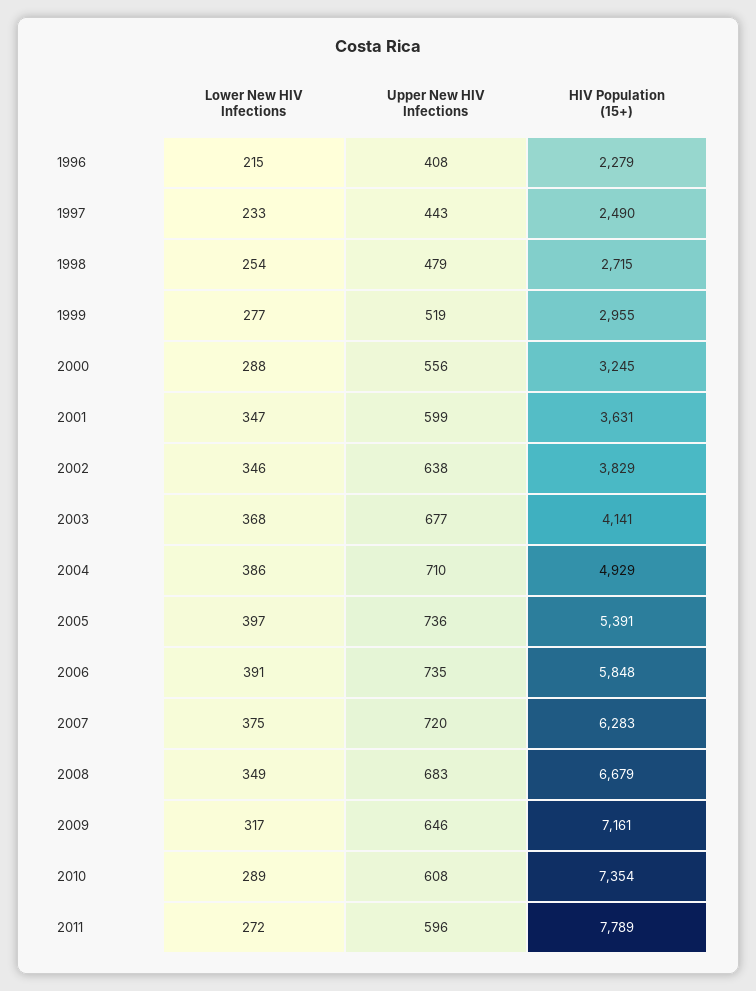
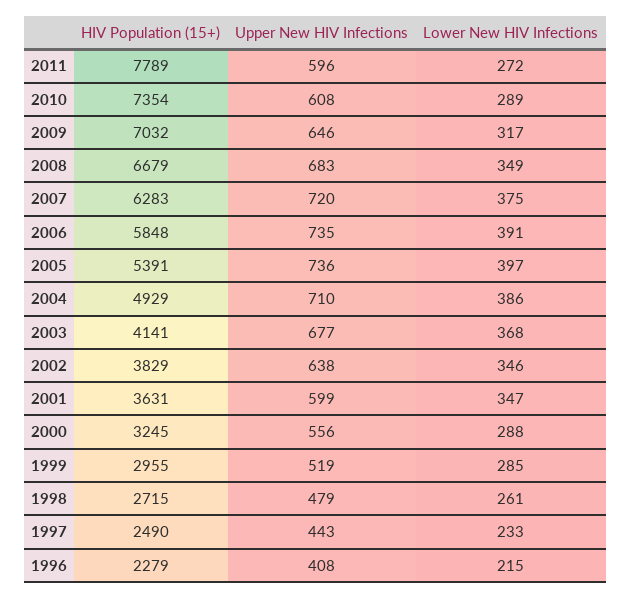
  {
    "Lower New HIV Infections": {
      "1996": 215,
      "1997": 233,
-     "1998": 254,
+     "1998": 261,
-     "1999": 277,
+     "1999": 285,
      "2000": 288,
      "2001": 347,
      "2002": 346,
      "2003": 368,
      "2004": 386,
      "2005": 397,
      "2006": 391,
      "2007": 375,
      "2008": 349,
      "2009": 317,
      "2010": 289,
      "2011": 272
    },
    "Upper New HIV Infections": {
      "1996": 408,
      "1997": 443,
      "1998": 479,
      "1999": 519,
      "2000": 556,
      "2001": 599,
      "2002": 638,
      "2003": 677,
      "2004": 710,
      "2005": 736,
      "2006": 735,
      "2007": 720,
      "2008": 683,
      "2009": 646,
      "2010": 608,
      "2011": 596
    },
    "HIV Population (15+)": {
      "1996": 2279,
      "1997": 2490,
      "1998": 2715,
      "1999": 2955,
      "2000": 3245,
      "2001": 3631,
      "2002": 3829,
      "2003": 4141,
      "2004": 4929,
      "2005": 5391,
      "2006": 5848,
      "2007": 6283,
      "2008": 6679,
-     "2009": 7161,
+     "2009": 7032,
      "2010": 7354,
      "2011": 7789
    }
  }

